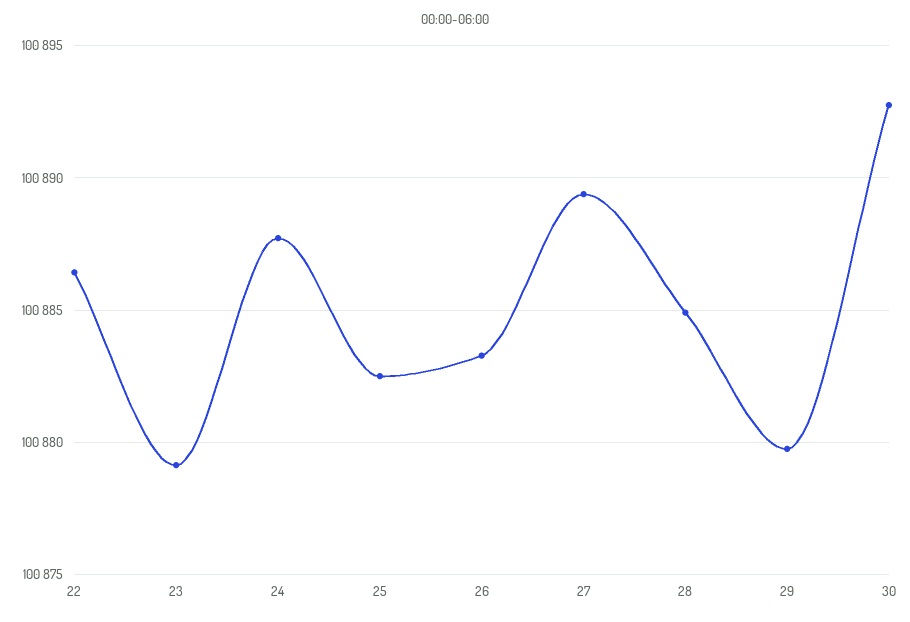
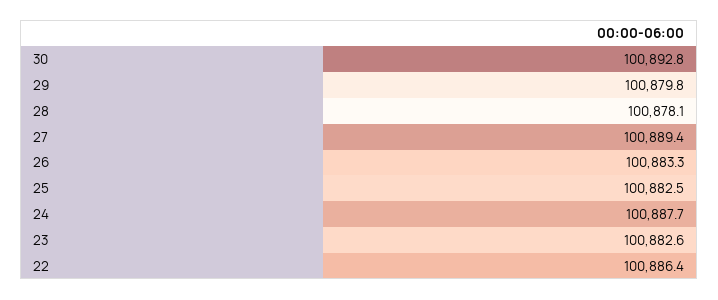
  {
    "22": 100886.4,
-   "23": 100879,
+   "23": 100882.6,
    "24": 100887.7,
    "25": 100882.5,
    "26": 100883.3,
    "27": 100889.4,
-   "28": 100885,
+   "28": 100878.1,
    "29": 100879.8,
    "30": 100892.8
  }

